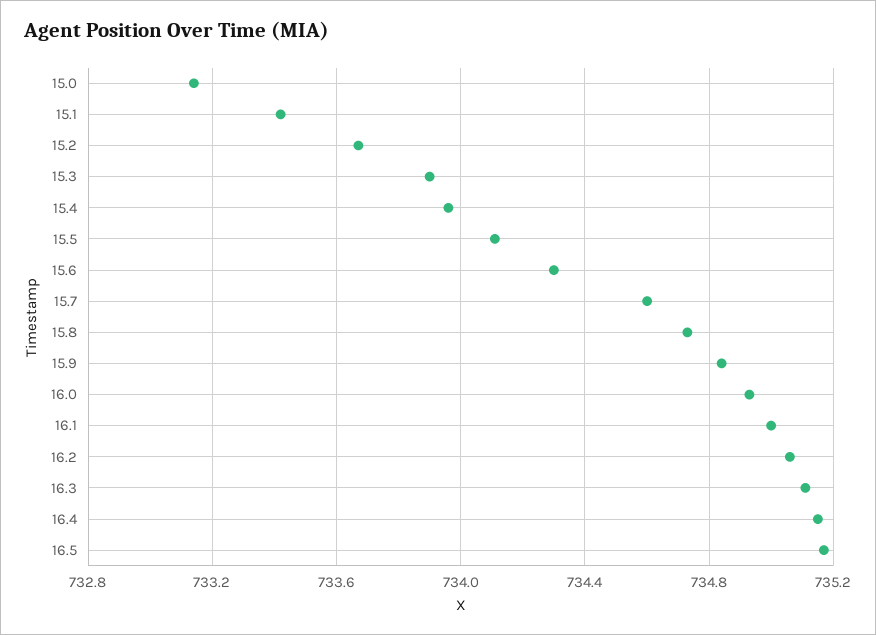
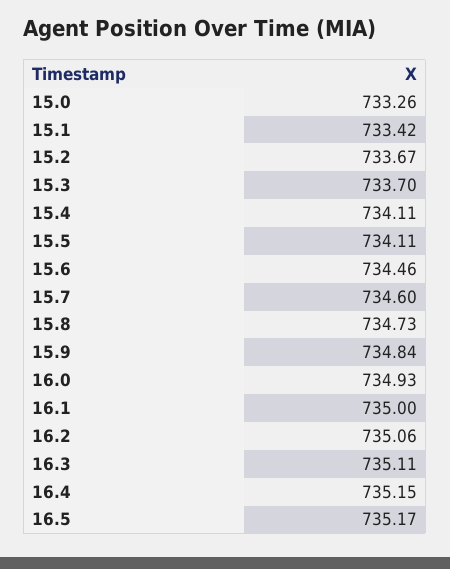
  {
-   "15.0": 733.15,
+   "15.0": 733.26,
    "15.1": 733.42,
    "15.2": 733.67,
-   "15.3": 733.9,
+   "15.3": 733.7,
-   "15.4": 733.95,
+   "15.4": 734.11,
    "15.5": 734.11,
-   "15.6": 734.3,
+   "15.6": 734.46,
    "15.7": 734.6,
    "15.8": 734.73,
    "15.9": 734.84,
    "16.0": 734.93,
    "16.1": 735,
    "16.2": 735.06,
    "16.3": 735.11,
    "16.4": 735.15,
    "16.5": 735.17
  }

